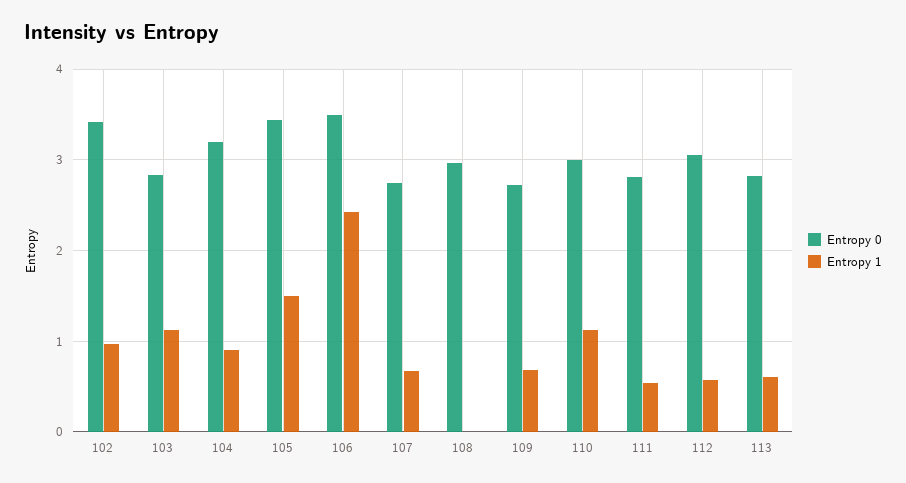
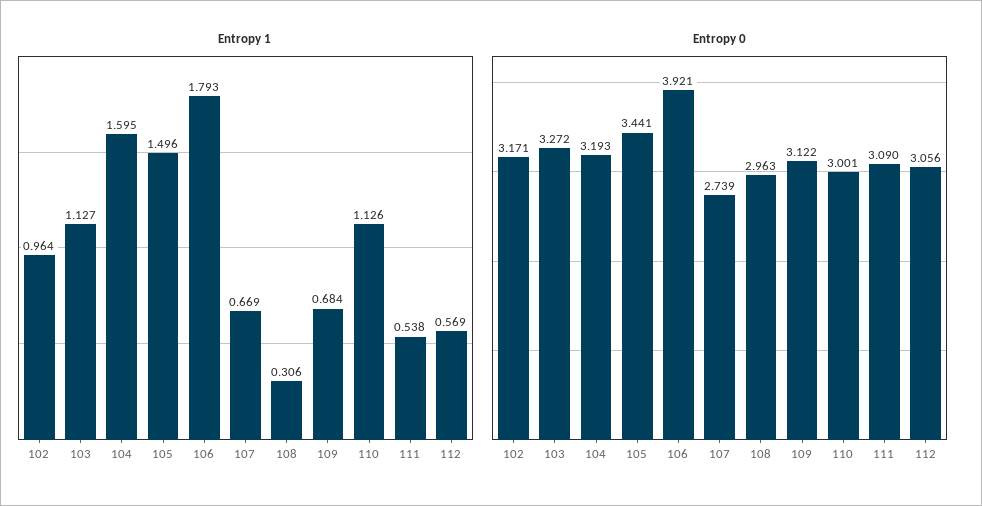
  {
    "Entropy 0": {
-     "102": 3.4,
+     "102": 3.171,
-     "103": 2.8,
+     "103": 3.272,
      "104": 3.193,
      "105": 3.441,
-     "106": 3.5,
+     "106": 3.921,
      "107": 2.739,
      "108": 2.963,
-     "109": 2.7,
+     "109": 3.122,
      "110": 3.001,
-     "111": 2.8,
+     "111": 3.09,
-     "112": 3.056,
+     "112": 3.056
-     "113": 2.8
    },
    "Entropy 1": {
      "102": 0.964,
      "103": 1.127,
-     "104": 0.9,
+     "104": 1.595,
      "105": 1.496,
-     "106": 2.4,
+     "106": 1.793,
      "107": 0.669,
-     "108": 0,
+     "108": 0.306,
      "109": 0.684,
      "110": 1.126,
      "111": 0.538,
-     "112": 0.569,
+     "112": 0.569
-     "113": 0.6
    }
  }

